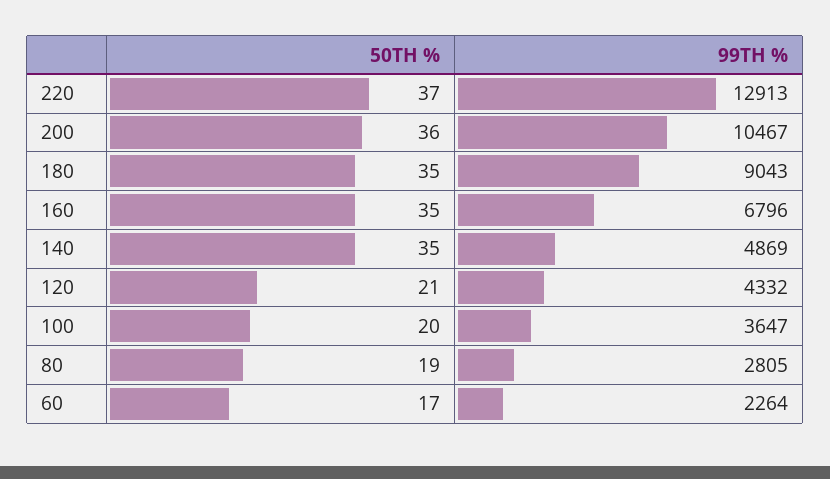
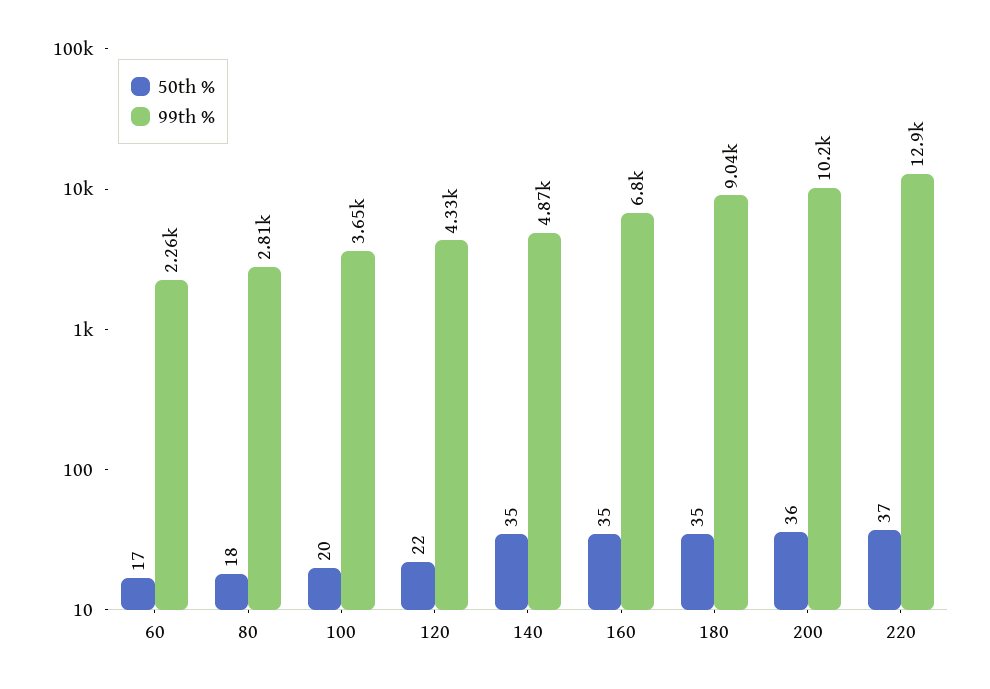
  {
    "50TH %": {
      "220": 37,
      "200": 36,
      "180": 35,
      "160": 35,
      "140": 35,
-     "120": 21,
+     "120": 22,
      "100": 20,
-     "80": 19,
+     "80": 18,
      "60": 17
    },
    "99TH %": {
      "220": 12913,
-     "200": 10467,
+     "200": 10200,
      "180": 9043,
      "160": 6796,
      "140": 4869,
      "120": 4332,
      "100": 3647,
      "80": 2805,
      "60": 2264
    }
  }

